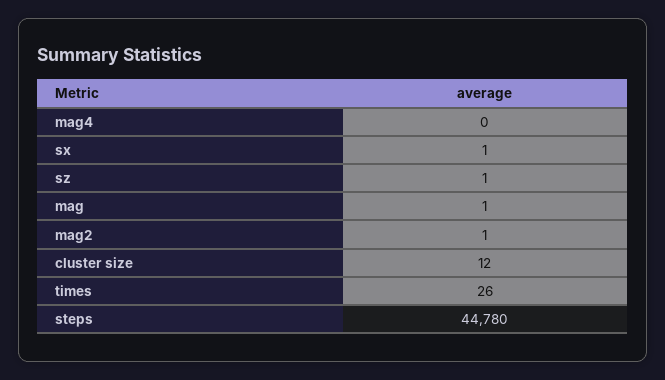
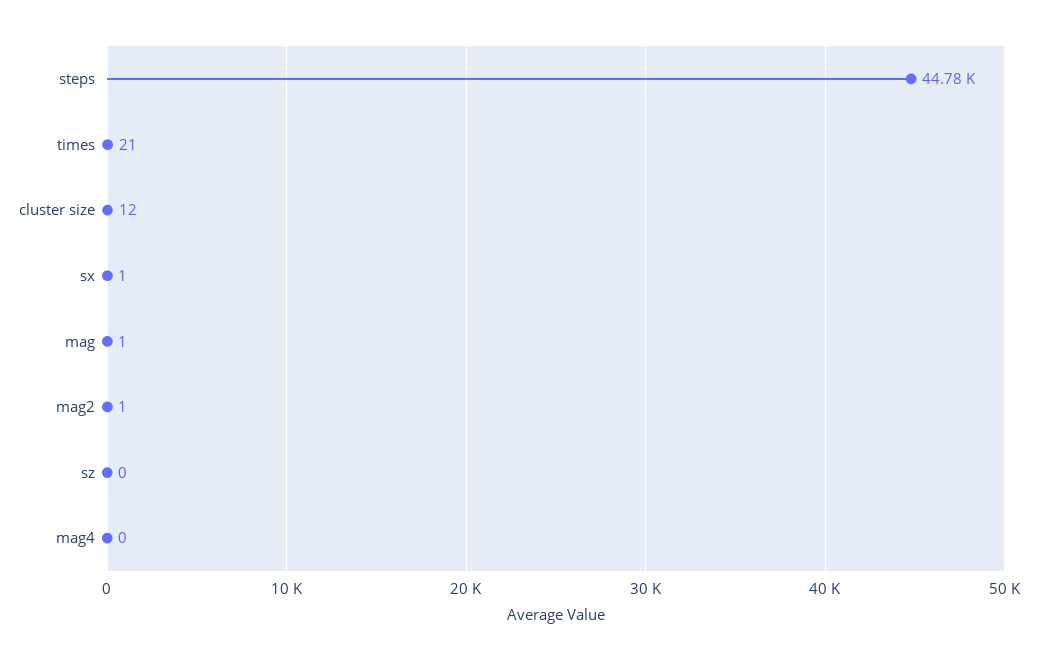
  {
    "mag4": 0,
    "sx": 1,
-   "sz": 1,
+   "sz": 0,
    "mag": 1,
    "mag2": 1,
    "cluster size": 12,
-   "times": 26,
+   "times": 21,
    "steps": 44780
  }

